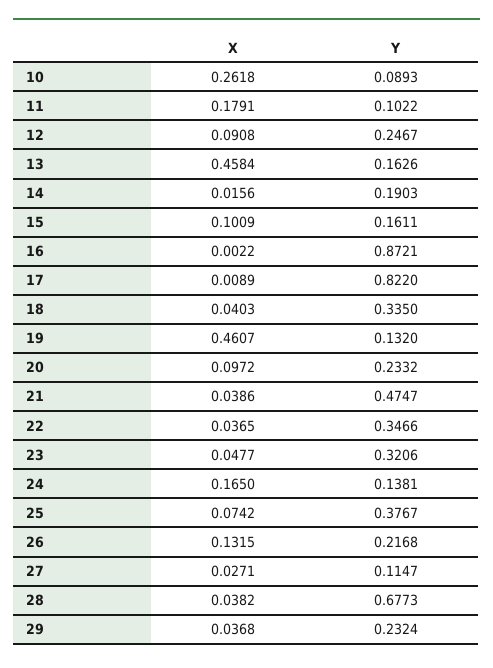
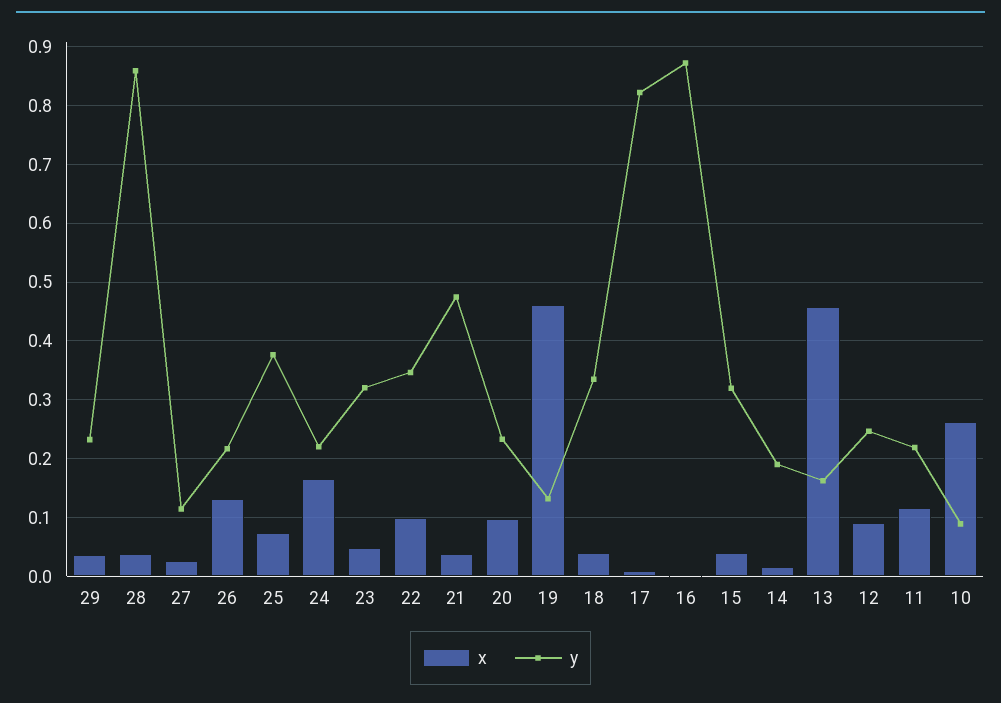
  {
    "X": {
      "10": 0.2618,
-     "11": 0.1791,
+     "11": 0.12,
      "12": 0.0908,
      "13": 0.4584,
      "14": 0.0156,
-     "15": 0.1009,
+     "15": 0.04,
      "16": 0.0022,
      "17": 0.0089,
      "18": 0.0403,
      "19": 0.4607,
      "20": 0.0972,
      "21": 0.0386,
-     "22": 0.0365,
+     "22": 0.1,
      "23": 0.0477,
      "24": 0.165,
      "25": 0.0742,
      "26": 0.1315,
      "27": 0.0271,
      "28": 0.0382,
      "29": 0.0368
    },
    "Y": {
      "10": 0.0893,
-     "11": 0.1022,
+     "11": 0.22,
      "12": 0.2467,
      "13": 0.1626,
      "14": 0.1903,
-     "15": 0.1611,
+     "15": 0.32,
      "16": 0.8721,
      "17": 0.822,
      "18": 0.335,
      "19": 0.132,
      "20": 0.2332,
      "21": 0.4747,
      "22": 0.3466,
      "23": 0.3206,
-     "24": 0.1381,
+     "24": 0.22,
      "25": 0.3767,
      "26": 0.2168,
      "27": 0.1147,
-     "28": 0.6773,
+     "28": 0.86,
      "29": 0.2324
    }
  }

